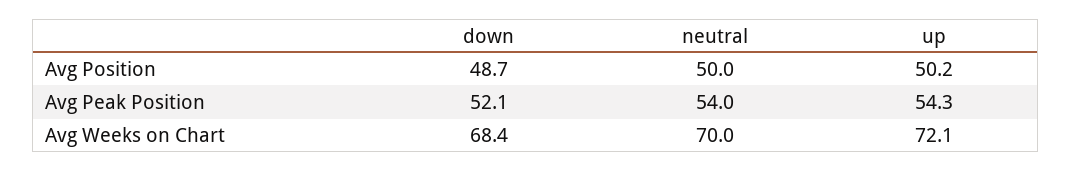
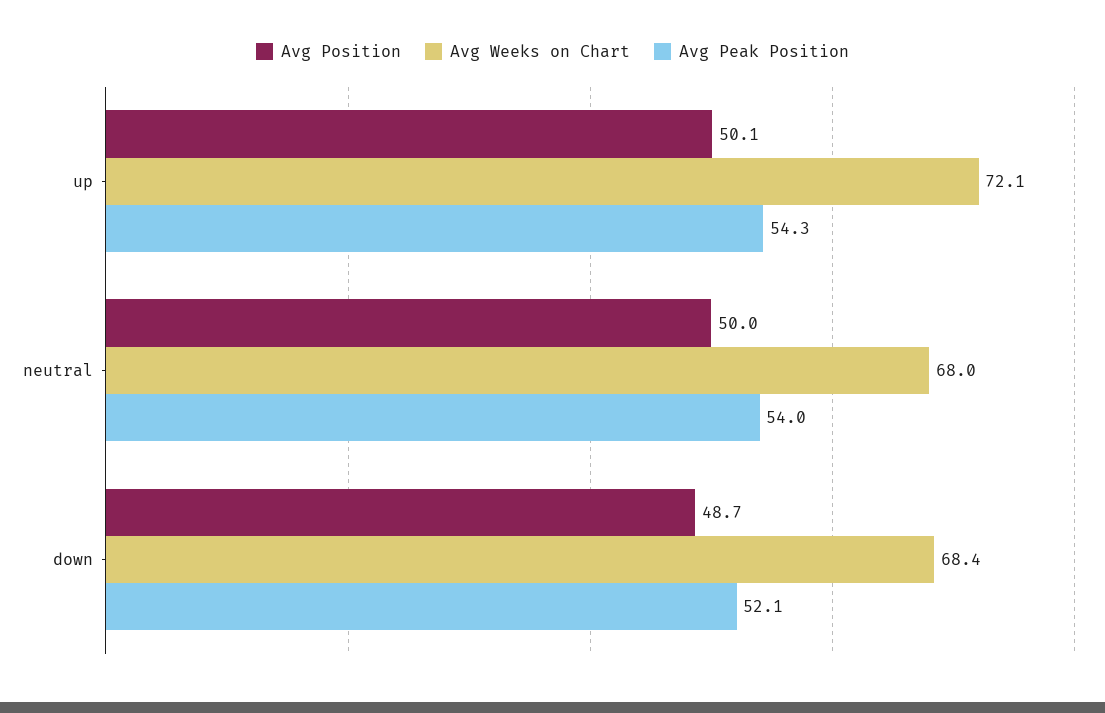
  {
    "Avg Position": {
      "down": 48.7,
      "neutral": 50,
-     "up": 50.2
+     "up": 50.1
    },
    "Avg Peak Position": {
      "down": 52.1,
      "neutral": 54,
      "up": 54.3
    },
    "Avg Weeks on Chart": {
      "down": 68.4,
-     "neutral": 70,
+     "neutral": 68,
      "up": 72.1
    }
  }

